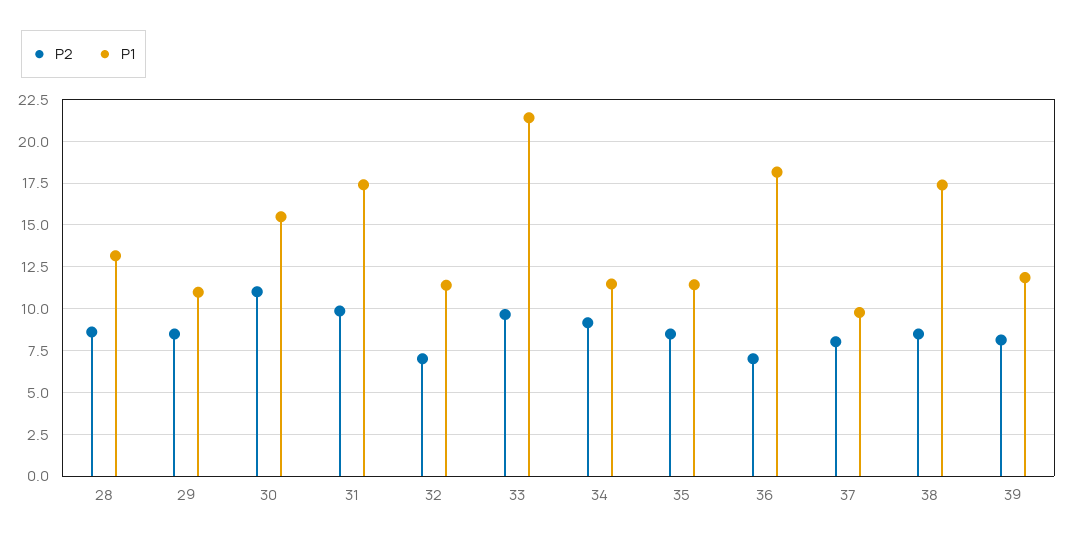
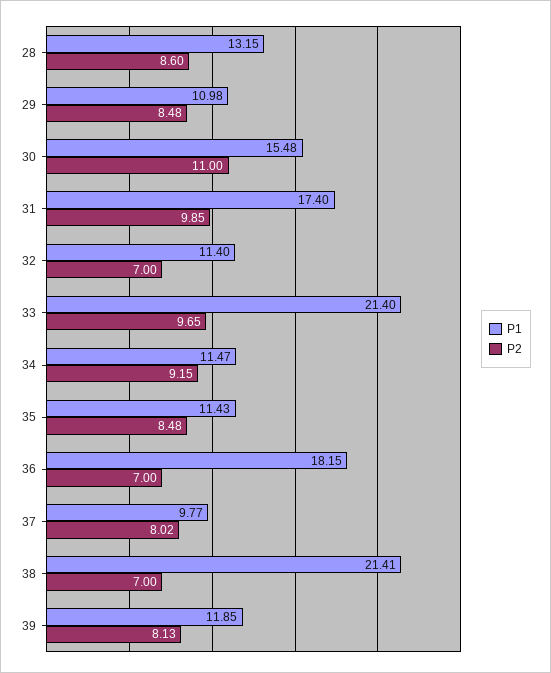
  {
    "P2": {
      "28": 8.6,
      "29": 8.48,
      "30": 11,
      "31": 9.85,
      "32": 7,
      "33": 9.65,
      "34": 9.15,
      "35": 8.48,
      "36": 7,
      "37": 8.02,
-     "38": 8.5,
+     "38": 7,
      "39": 8.13
    },
    "P1": {
      "28": 13.15,
      "29": 10.98,
      "30": 15.48,
      "31": 17.4,
      "32": 11.4,
      "33": 21.4,
      "34": 11.47,
      "35": 11.43,
      "36": 18.15,
      "37": 9.77,
-     "38": 17.5,
+     "38": 21.41,
      "39": 11.85
    }
  }

